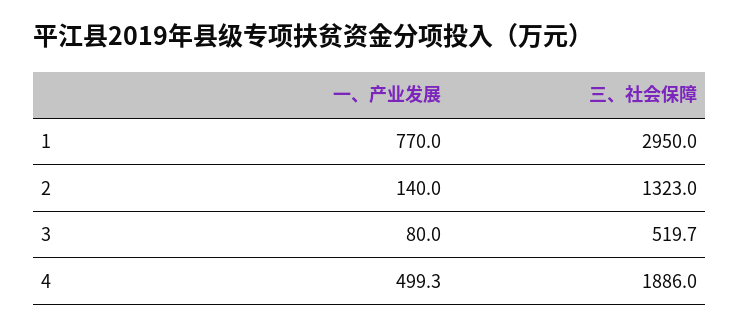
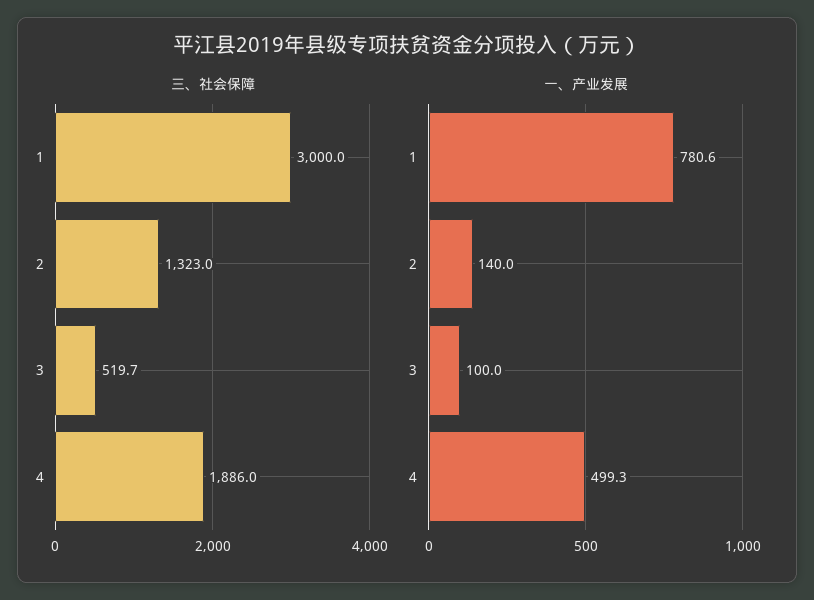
  {
    "一、产业发展": {
-     "1": 770,
+     "1": 780.6,
      "2": 140,
-     "3": 80,
+     "3": 100,
      "4": 499.3
    },
    "三、社会保障": {
-     "1": 2950,
+     "1": 3000,
      "2": 1323,
      "3": 519.7,
      "4": 1886
    }
  }

